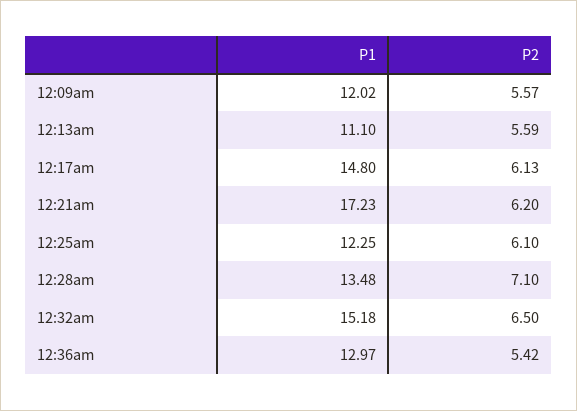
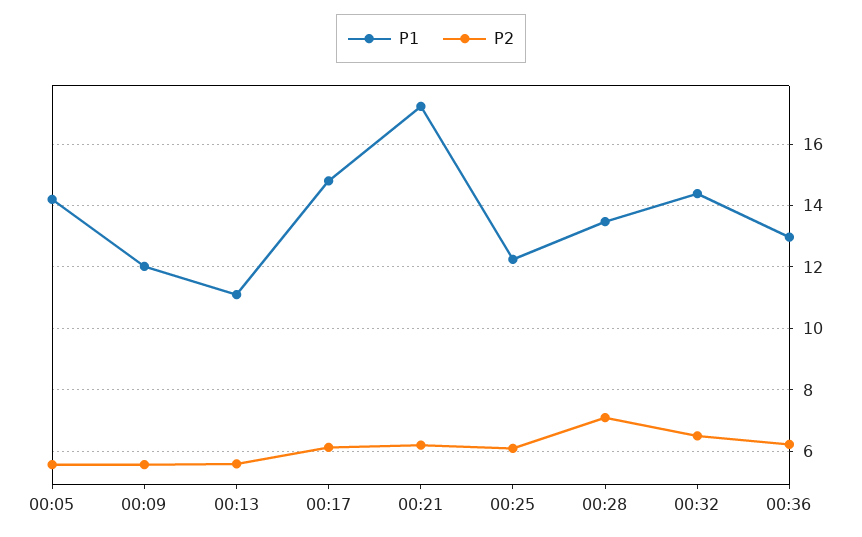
  {
    "P1": {
      "12:09am": 12.02,
      "12:13am": 11.1,
      "12:17am": 14.8,
      "12:21am": 17.23,
      "12:25am": 12.25,
      "12:28am": 13.48,
-     "12:32am": 15.18,
+     "12:32am": 14.4,
-     "12:36am": 12.97
+     "12:36am": 12.97,
+     "00:05": 14.2
    },
    "P2": {
      "12:09am": 5.57,
      "12:13am": 5.59,
      "12:17am": 6.13,
      "12:21am": 6.2,
      "12:25am": 6.1,
      "12:28am": 7.1,
      "12:32am": 6.5,
-     "12:36am": 5.42
+     "12:36am": 6.2,
+     "00:05": 5.6
    }
  }

